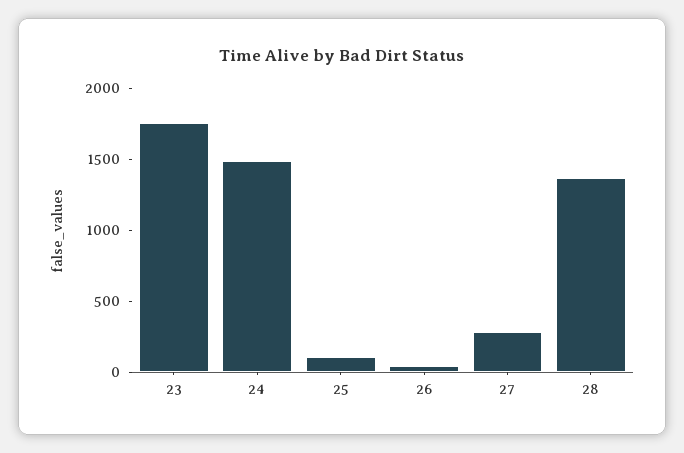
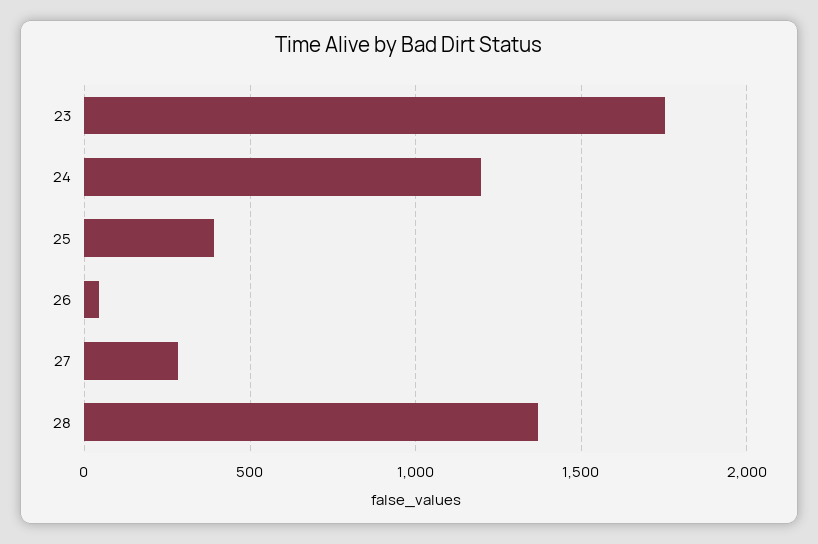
  {
    "23": 1750,
-   "24": 1500,
+   "24": 1200,
-   "25": 100,
+   "25": 400,
    "26": 50,
    "27": 300,
    "28": 1350
  }

